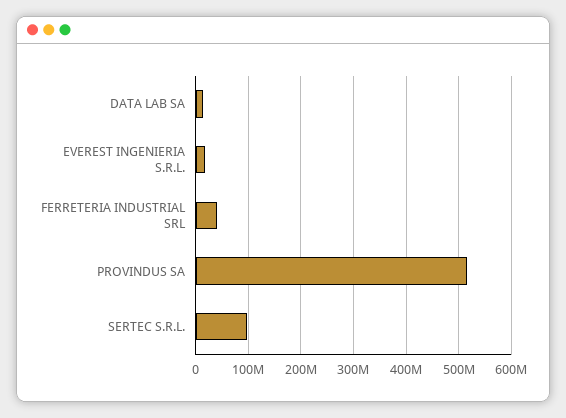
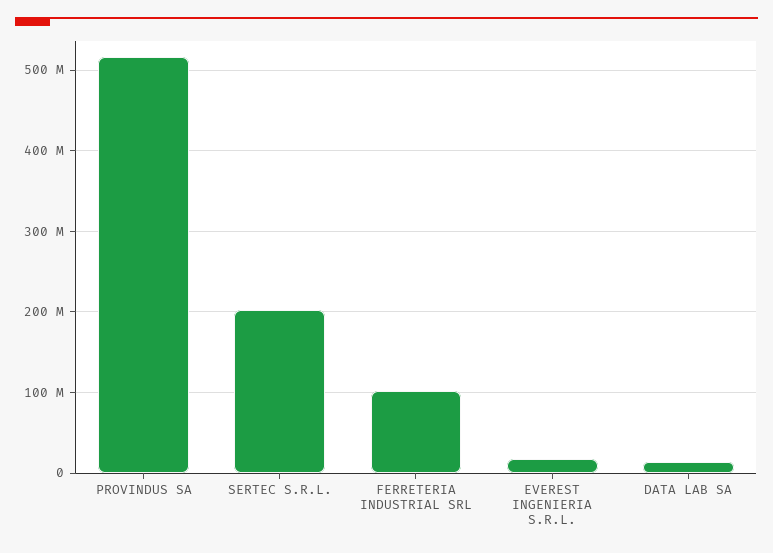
  {
    "DATA LAB SA": 10000000,
    "EVEREST INGENIERIA S.R.L.": 20000000,
-   "FERRETERIA INDUSTRIAL SRL": 40000000,
+   "FERRETERIA INDUSTRIAL SRL": 100000000,
    "PROVINDUS SA": 520000000,
-   "SERTEC S.R.L.": 100000000
+   "SERTEC S.R.L.": 200000000
  }

